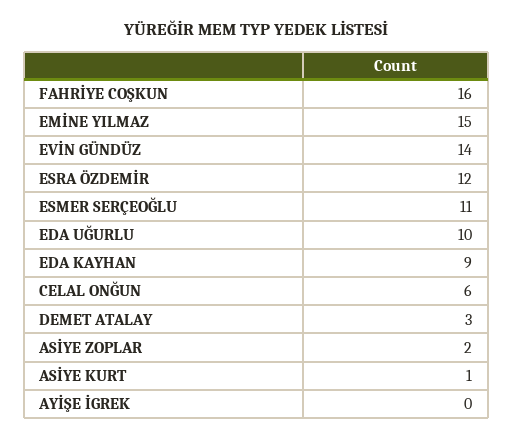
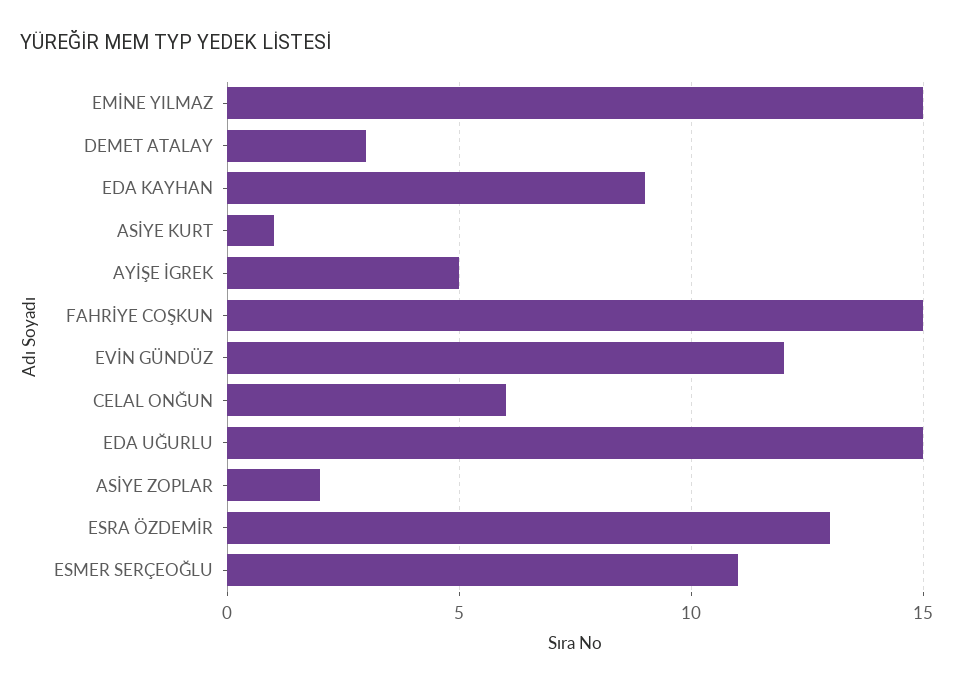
  {
-   "FAHRİYE COŞKUN": 16,
+   "FAHRİYE COŞKUN": 15,
    "EMİNE YILMAZ": 15,
-   "EVİN GÜNDÜZ": 14,
+   "EVİN GÜNDÜZ": 12,
-   "ESRA ÖZDEMİR": 12,
+   "ESRA ÖZDEMİR": 13,
    "ESMER SERÇEOĞLU": 11,
-   "EDA UĞURLU": 10,
+   "EDA UĞURLU": 15,
    "EDA KAYHAN": 9,
    "CELAL ONĞUN": 6,
    "DEMET ATALAY": 3,
    "ASİYE ZOPLAR": 2,
    "ASİYE KURT": 1,
-   "AYİŞE İGREK": 0
+   "AYİŞE İGREK": 5
  }

